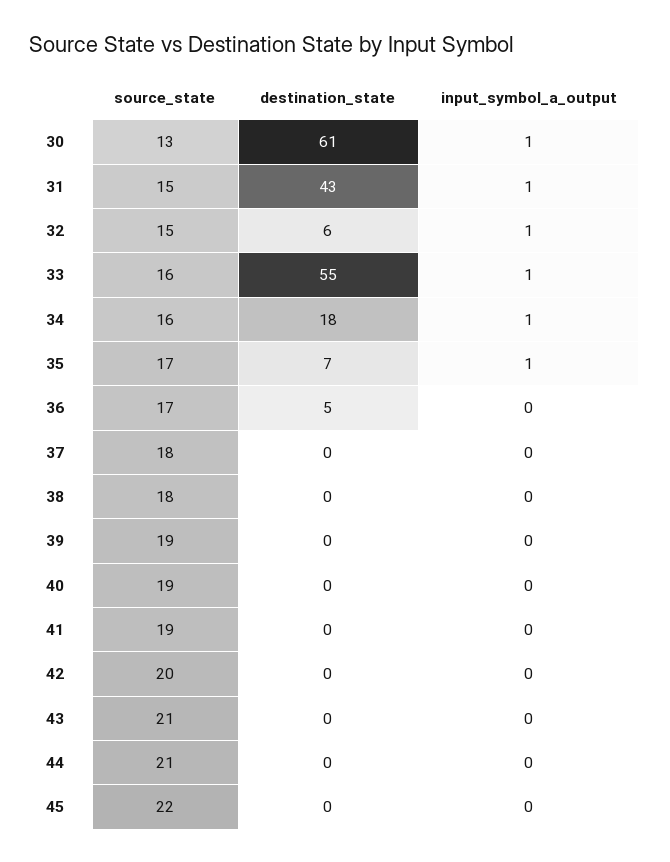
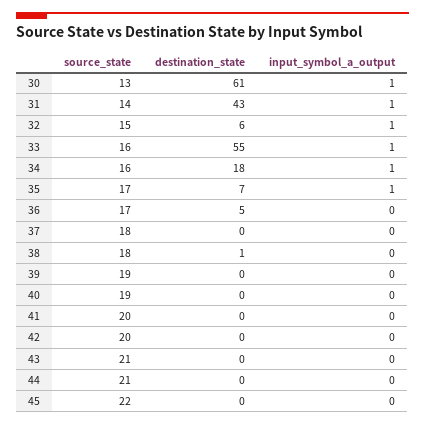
  {
    "source_state": {
      "30": 13,
-     "31": 15,
+     "31": 14,
      "32": 15,
      "33": 16,
      "34": 16,
      "35": 17,
      "36": 17,
      "37": 18,
      "38": 18,
      "39": 19,
      "40": 19,
-     "41": 19,
+     "41": 20,
      "42": 20,
      "43": 21,
      "44": 21,
      "45": 22
    },
    "destination_state": {
      "30": 61,
      "31": 43,
      "32": 6,
      "33": 55,
      "34": 18,
      "35": 7,
      "36": 5,
      "37": 0,
-     "38": 0,
+     "38": 1,
      "39": 0,
      "40": 0,
      "41": 0,
      "42": 0,
      "43": 0,
      "44": 0,
      "45": 0
    },
    "input_symbol_a_output": {
      "30": 1,
      "31": 1,
      "32": 1,
      "33": 1,
      "34": 1,
      "35": 1,
      "36": 0,
      "37": 0,
      "38": 0,
      "39": 0,
      "40": 0,
      "41": 0,
      "42": 0,
      "43": 0,
      "44": 0,
      "45": 0
    }
  }

